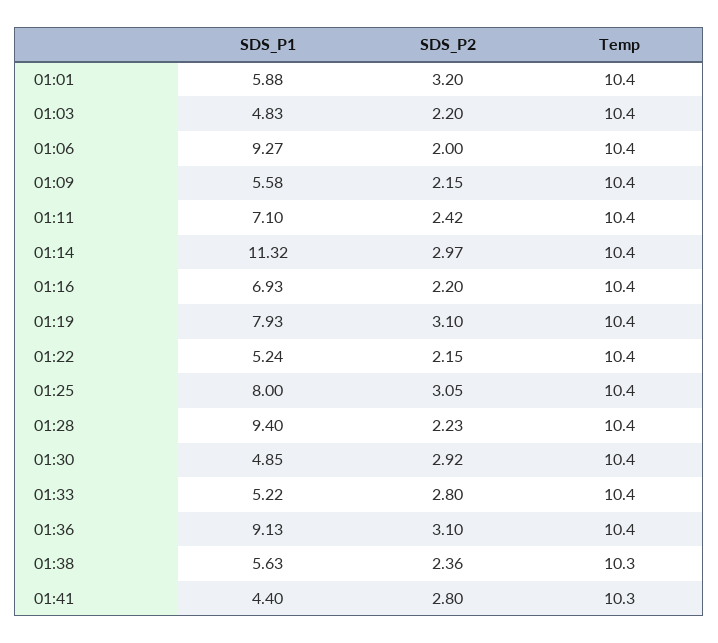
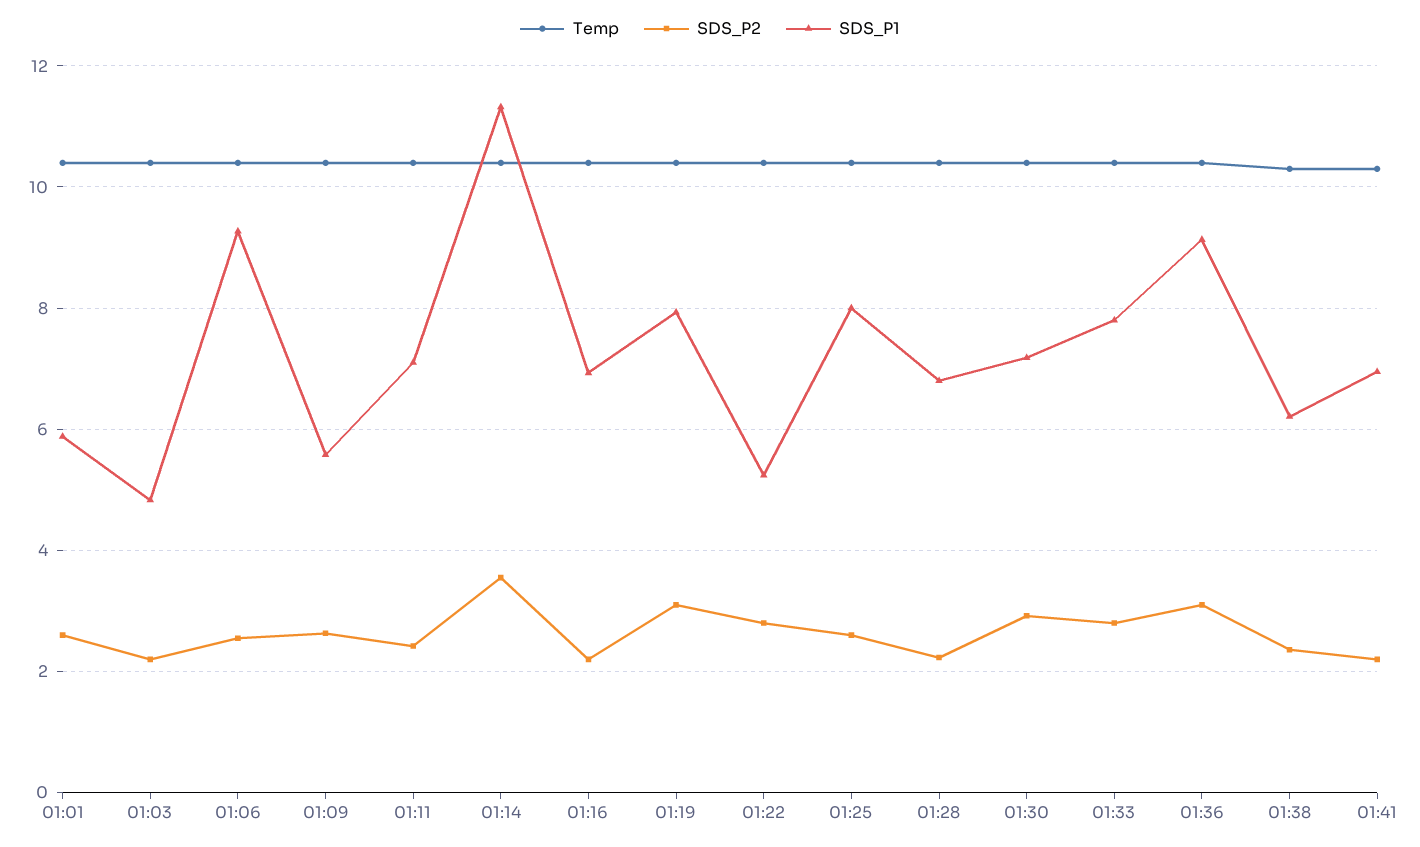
  {
    "SDS_P1": {
      "01:01": 5.88,
      "01:03": 4.83,
      "01:06": 9.27,
      "01:09": 5.58,
      "01:11": 7.1,
      "01:14": 11.32,
      "01:16": 6.93,
      "01:19": 7.93,
      "01:22": 5.24,
      "01:25": 8,
-     "01:28": 9.4,
+     "01:28": 6.8,
-     "01:30": 4.85,
+     "01:30": 7.2,
-     "01:33": 5.22,
+     "01:33": 7.8,
      "01:36": 9.13,
-     "01:38": 5.63,
+     "01:38": 6.2,
-     "01:41": 4.4
+     "01:41": 7
    },
    "SDS_P2": {
-     "01:01": 3.2,
+     "01:01": 2.6,
      "01:03": 2.2,
-     "01:06": 2,
+     "01:06": 2.6,
-     "01:09": 2.15,
+     "01:09": 2.6,
      "01:11": 2.42,
-     "01:14": 2.97,
+     "01:14": 3.6,
      "01:16": 2.2,
      "01:19": 3.1,
-     "01:22": 2.15,
+     "01:22": 2.8,
-     "01:25": 3.05,
+     "01:25": 2.6,
      "01:28": 2.23,
      "01:30": 2.92,
      "01:33": 2.8,
      "01:36": 3.1,
      "01:38": 2.36,
-     "01:41": 2.8
+     "01:41": 2.2
    },
    "Temp": {
      "01:01": 10.4,
      "01:03": 10.4,
      "01:06": 10.4,
      "01:09": 10.4,
      "01:11": 10.4,
      "01:14": 10.4,
      "01:16": 10.4,
      "01:19": 10.4,
      "01:22": 10.4,
      "01:25": 10.4,
      "01:28": 10.4,
      "01:30": 10.4,
      "01:33": 10.4,
      "01:36": 10.4,
      "01:38": 10.3,
      "01:41": 10.3
    }
  }

